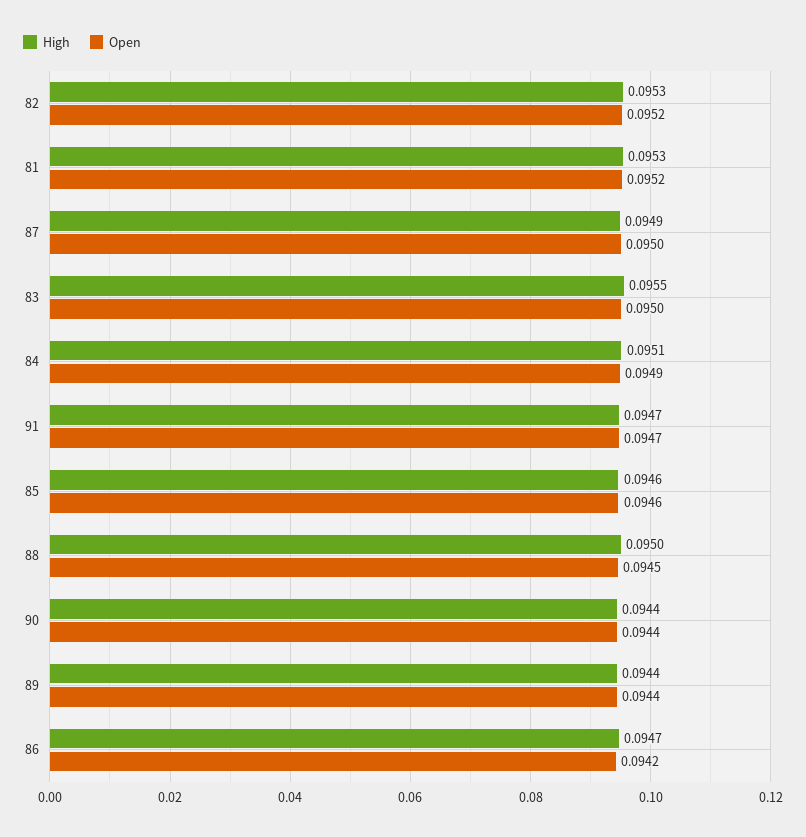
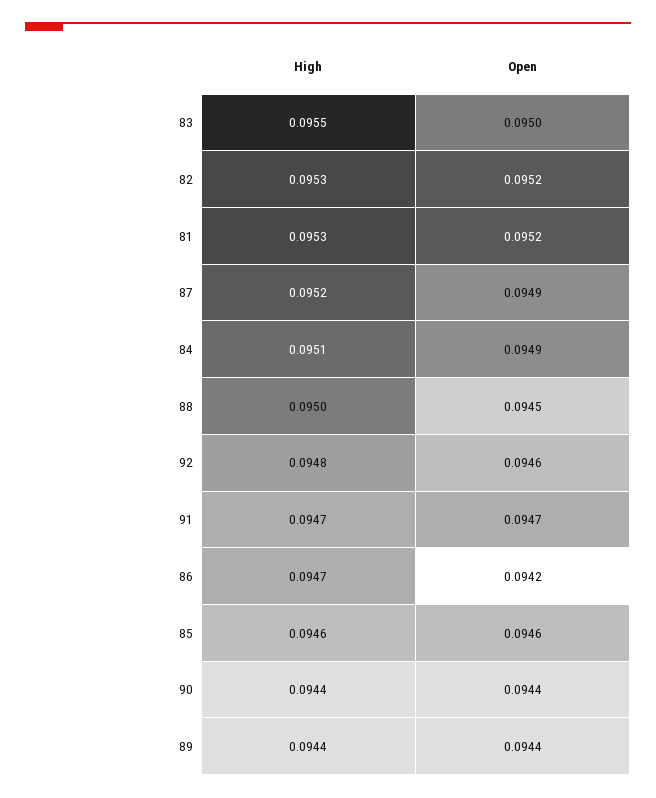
  {
    "High": {
      "82": 0.0953,
      "81": 0.0953,
-     "87": 0.0949,
+     "87": 0.0952,
      "83": 0.0955,
      "84": 0.0951,
      "91": 0.0947,
      "85": 0.0946,
      "88": 0.095,
      "90": 0.0944,
      "89": 0.0944,
-     "86": 0.0947
+     "86": 0.0947,
+     "92": 0.0948
    },
    "Open": {
      "82": 0.0952,
      "81": 0.0952,
-     "87": 0.095,
+     "87": 0.0949,
      "83": 0.095,
      "84": 0.0949,
      "91": 0.0947,
      "85": 0.0946,
      "88": 0.0945,
      "90": 0.0944,
      "89": 0.0944,
-     "86": 0.0942
+     "86": 0.0942,
+     "92": 0.0946
    }
  }

